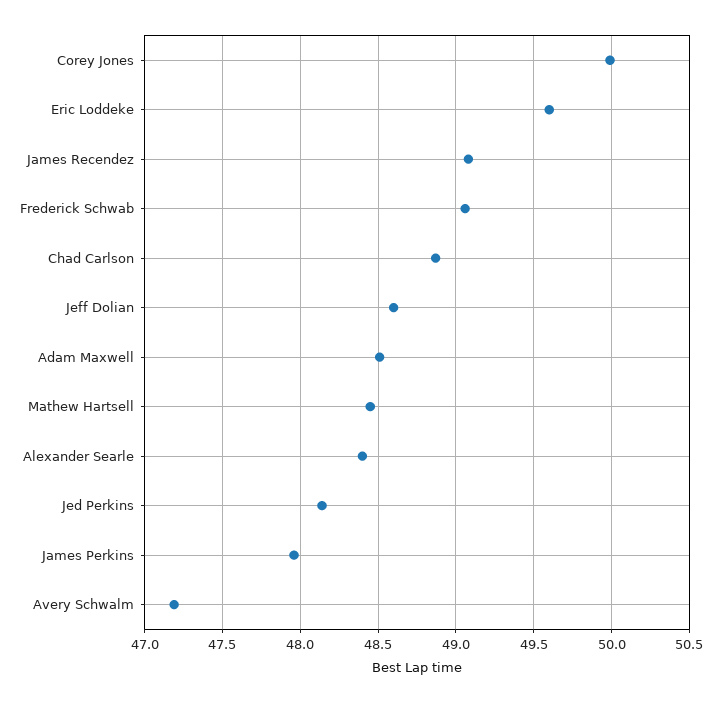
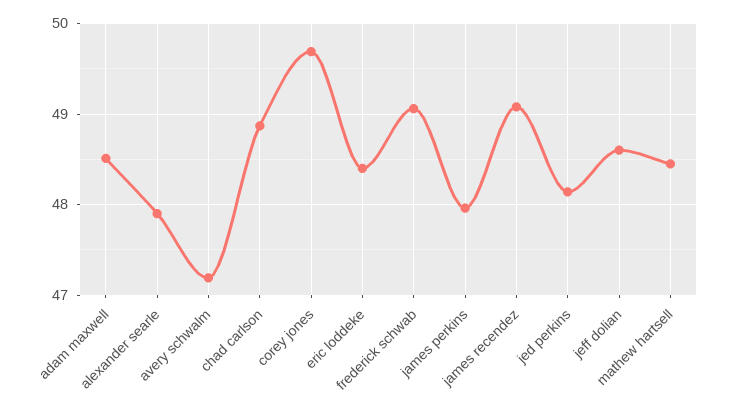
  {
-   "Corey Jones": 50,
+   "Corey Jones": 49.7,
-   "Eric Loddeke": 49.6,
+   "Eric Loddeke": 48.4,
    "James Recendez": 49.1,
    "Frederick Schwab": 49.05,
    "Chad Carlson": 48.85,
    "Jeff Dolian": 48.6,
    "Adam Maxwell": 48.5,
    "Mathew Hartsell": 48.45,
-   "Alexander Searle": 48.4,
+   "Alexander Searle": 47.9,
    "Jed Perkins": 48.15,
    "James Perkins": 47.95,
    "Avery Schwalm": 47.2
  }

